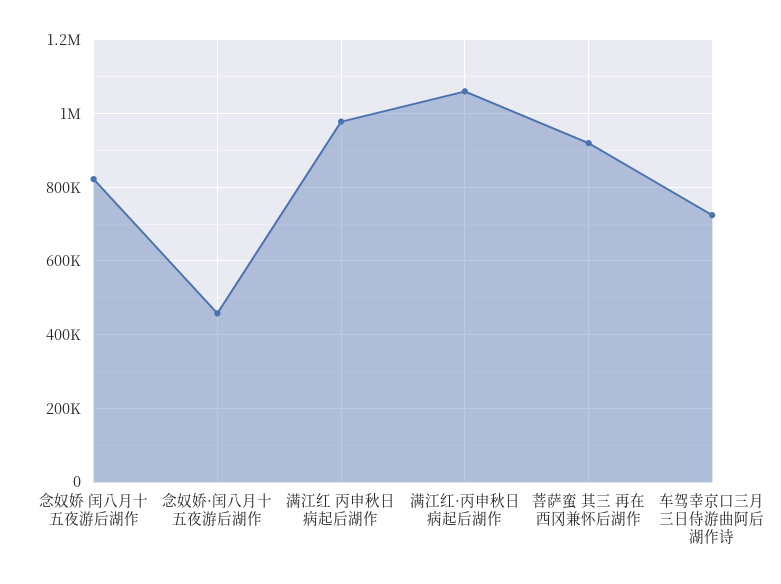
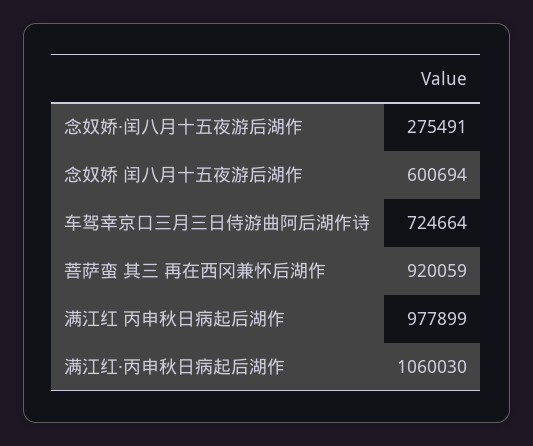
  {
-   "念奴娇 闰八月十五夜游后湖作": 820000,
+   "念奴娇 闰八月十五夜游后湖作": 600694,
-   "念奴娇·闰八月十五夜游后湖作": 460000,
+   "念奴娇·闰八月十五夜游后湖作": 275491,
    "满江红 丙申秋日病起后湖作": 977899,
    "满江红·丙申秋日病起后湖作": 1060030,
    "菩萨蛮 其三 再在西冈兼怀后湖作": 920059,
    "车驾幸京口三月三日侍游曲阿后湖作诗": 724664
  }

